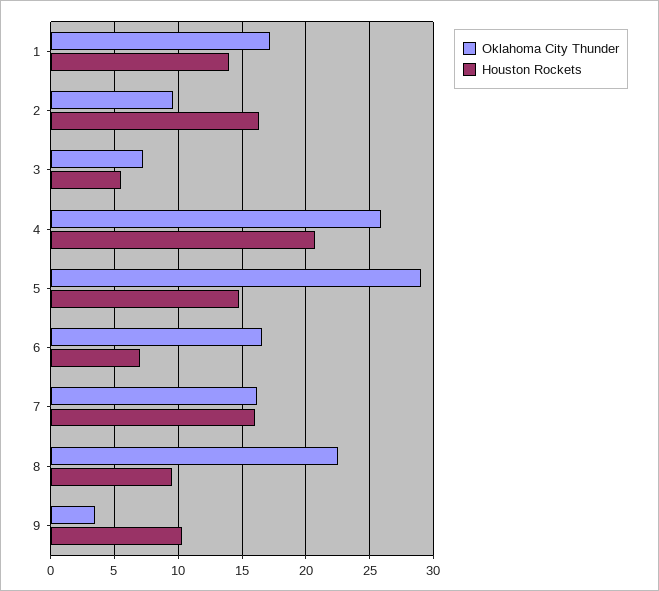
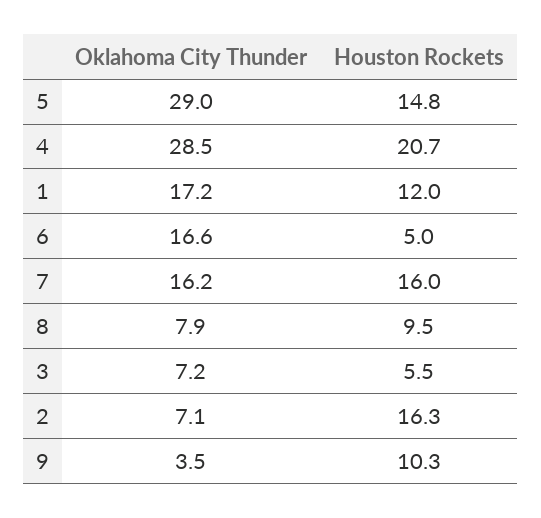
  {
    "Oklahoma City Thunder": {
      "1": 17.2,
-     "2": 9.5,
+     "2": 7.1,
      "3": 7.2,
-     "4": 26,
+     "4": 28.5,
      "5": 29,
      "6": 16.6,
      "7": 16.2,
-     "8": 22.5,
+     "8": 7.9,
      "9": 3.5
    },
    "Houston Rockets": {
-     "1": 14,
+     "1": 12,
      "2": 16.3,
      "3": 5.5,
      "4": 20.7,
      "5": 14.8,
-     "6": 7,
+     "6": 5,
      "7": 16,
      "8": 9.5,
      "9": 10.3
    }
  }

